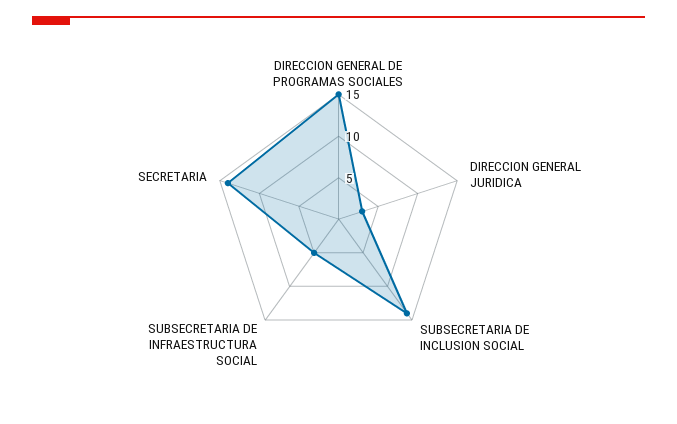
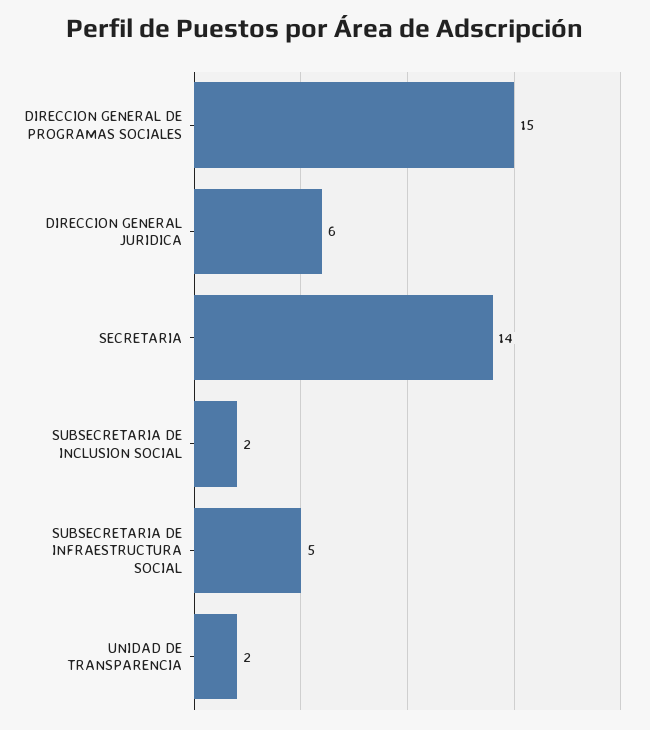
  {
    "DIRECCION GENERAL DE PROGRAMAS SOCIALES": 15,
-   "DIRECCION GENERAL JURIDICA": 3,
+   "DIRECCION GENERAL JURIDICA": 6,
-   "SUBSECRETARIA DE INCLUSION SOCIAL": 14,
+   "SUBSECRETARIA DE INCLUSION SOCIAL": 2,
    "SUBSECRETARIA DE INFRAESTRUCTURA SOCIAL": 5,
-   "SECRETARIA": 14
+   "SECRETARIA": 14,
+   "UNIDAD DE TRANSPARENCIA": 2
  }

